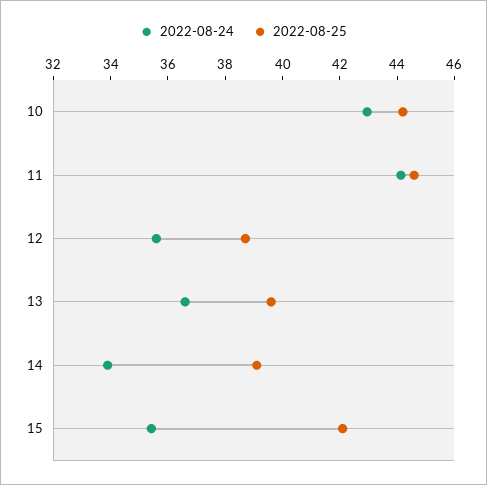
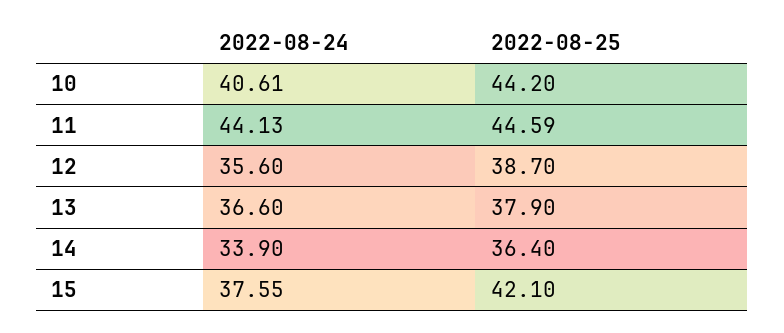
  {
    "2022-08-24": {
-     "10": 43,
+     "10": 40.61,
      "11": 44.13,
      "12": 35.6,
      "13": 36.6,
      "14": 33.9,
-     "15": 35.5
+     "15": 37.55
    },
    "2022-08-25": {
      "10": 44.2,
      "11": 44.59,
      "12": 38.7,
-     "13": 39.5,
+     "13": 37.9,
-     "14": 39,
+     "14": 36.4,
      "15": 42.1
    }
  }

